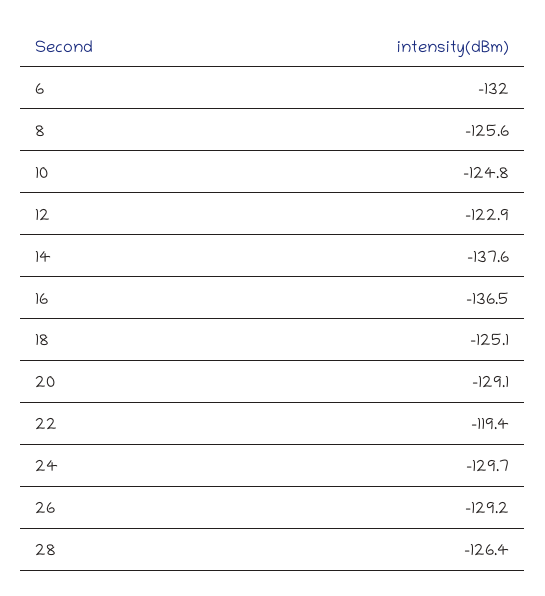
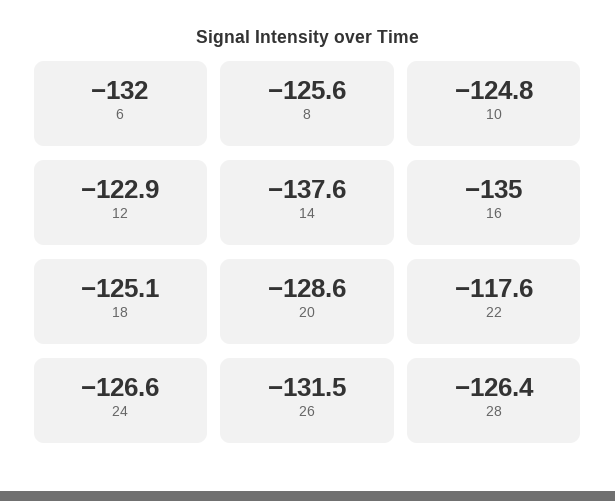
  {
    "6": -132,
    "8": -125.6,
    "10": -124.8,
    "12": -122.9,
    "14": -137.6,
-   "16": -136.5,
+   "16": -135,
    "18": -125.1,
-   "20": -129.1,
+   "20": -128.6,
-   "22": -119.4,
+   "22": -117.6,
-   "24": -129.7,
+   "24": -126.6,
-   "26": -129.2,
+   "26": -131.5,
    "28": -126.4
  }

